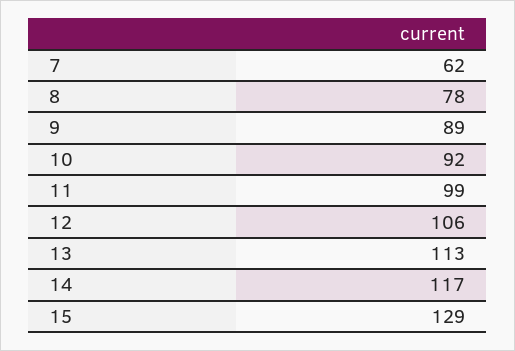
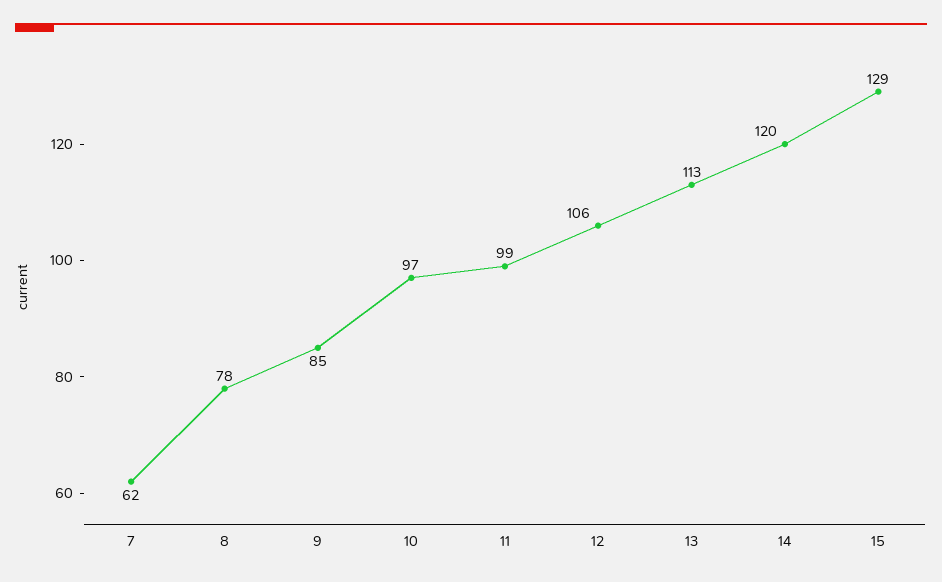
  {
    "7": 62,
    "8": 78,
-   "9": 89,
+   "9": 85,
-   "10": 92,
+   "10": 97,
    "11": 99,
    "12": 106,
    "13": 113,
-   "14": 117,
+   "14": 120,
    "15": 129
  }

